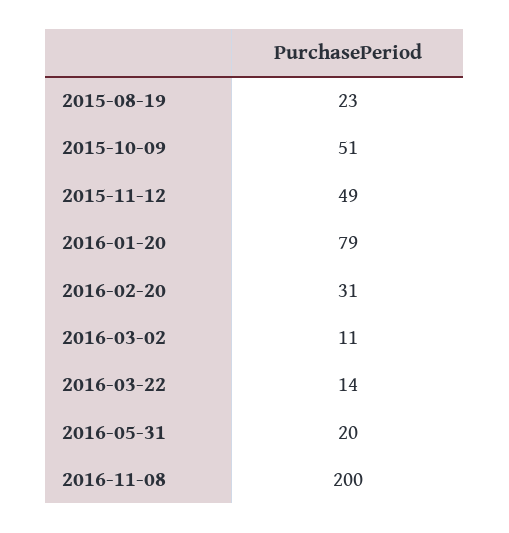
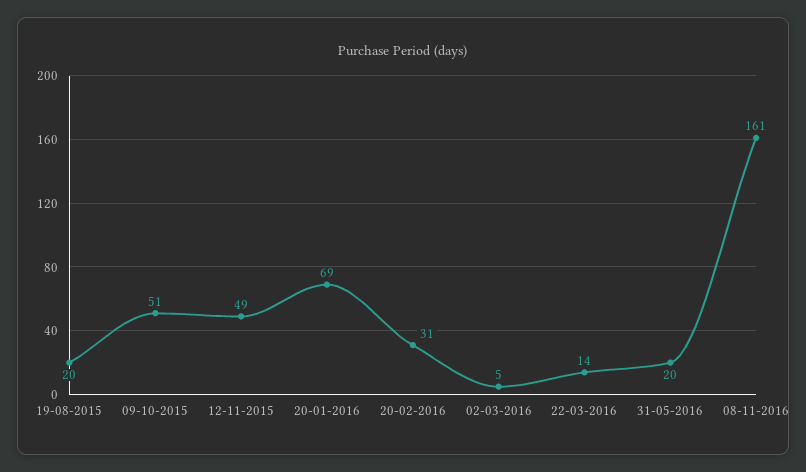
  {
-   "2015-08-19": 23,
+   "2015-08-19": 20,
    "2015-10-09": 51,
    "2015-11-12": 49,
-   "2016-01-20": 79,
+   "2016-01-20": 69,
    "2016-02-20": 31,
-   "2016-03-02": 11,
+   "2016-03-02": 5,
    "2016-03-22": 14,
    "2016-05-31": 20,
-   "2016-11-08": 200
+   "2016-11-08": 161
  }

